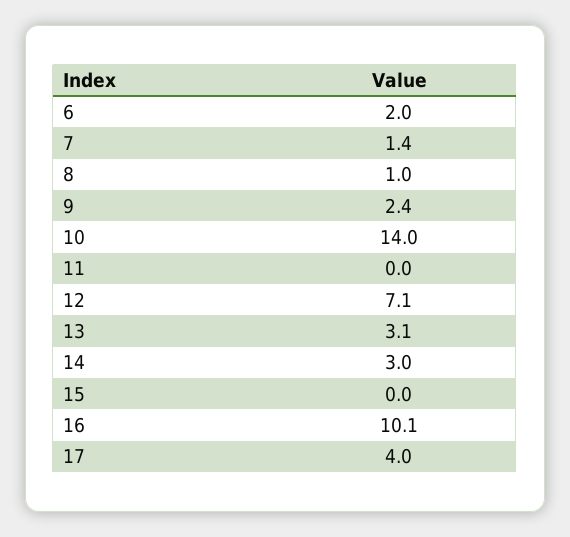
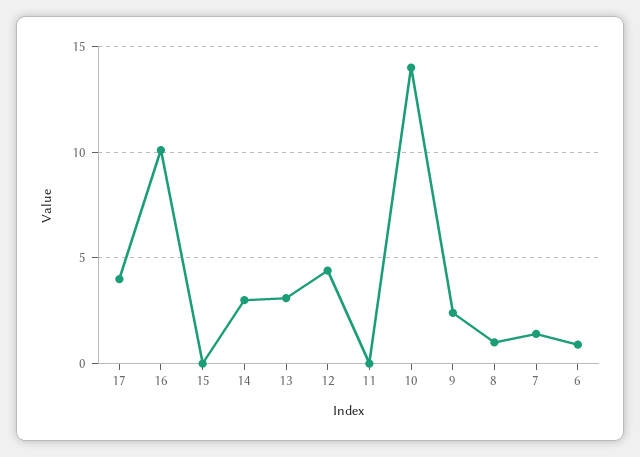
  {
-   "6": 2,
+   "6": 1,
    "7": 1.4,
    "8": 1,
    "9": 2.4,
    "10": 14,
    "11": 0,
-   "12": 7.1,
+   "12": 4.5,
    "13": 3.1,
    "14": 3,
    "15": 0,
    "16": 10.1,
    "17": 4
  }

